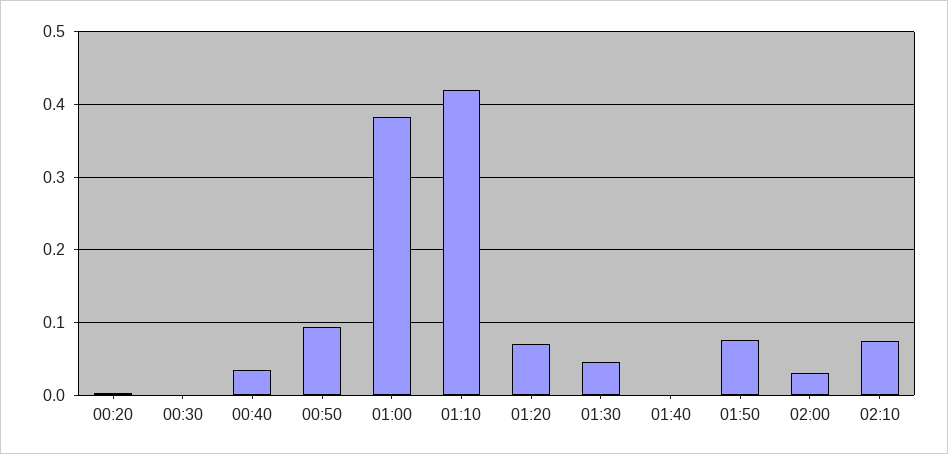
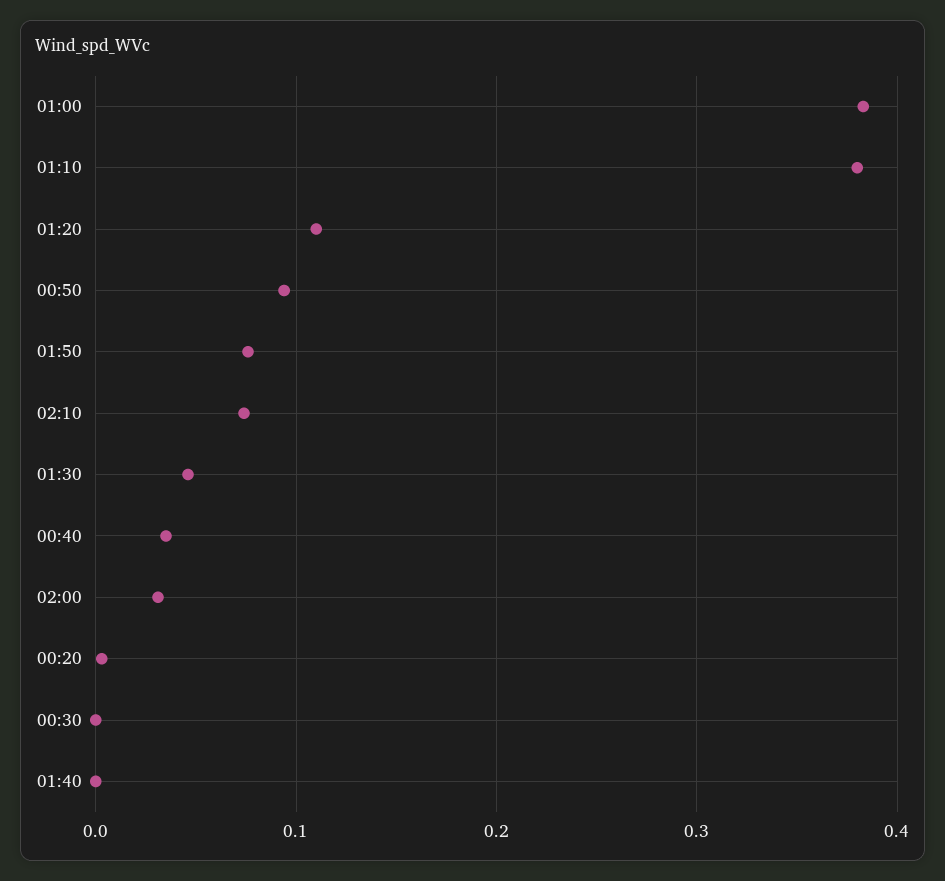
  {
    "00:20": 0,
    "00:30": 0,
    "00:40": 0.04,
    "00:50": 0.09,
    "01:00": 0.38,
-   "01:10": 0.42,
+   "01:10": 0.38,
-   "01:20": 0.07,
+   "01:20": 0.11,
    "01:30": 0.05,
    "01:40": 0,
    "01:50": 0.08,
    "02:00": 0.03,
    "02:10": 0.07
  }

